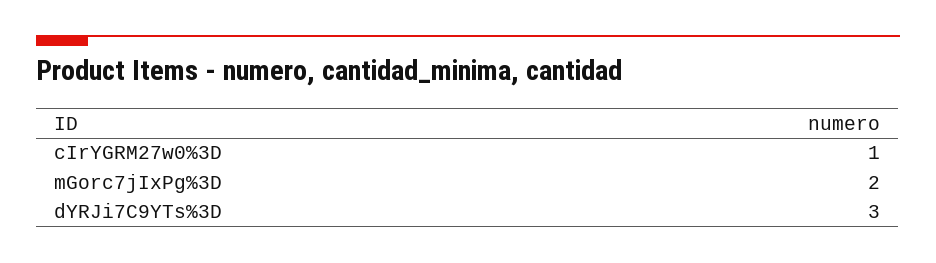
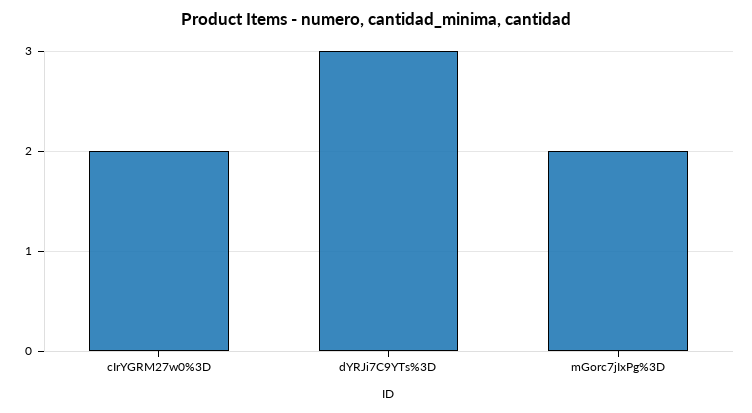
  {
-   "cIrYGRM27w0%3D": 1,
+   "cIrYGRM27w0%3D": 2,
    "mGorc7jIxPg%3D": 2,
    "dYRJi7C9YTs%3D": 3
  }

